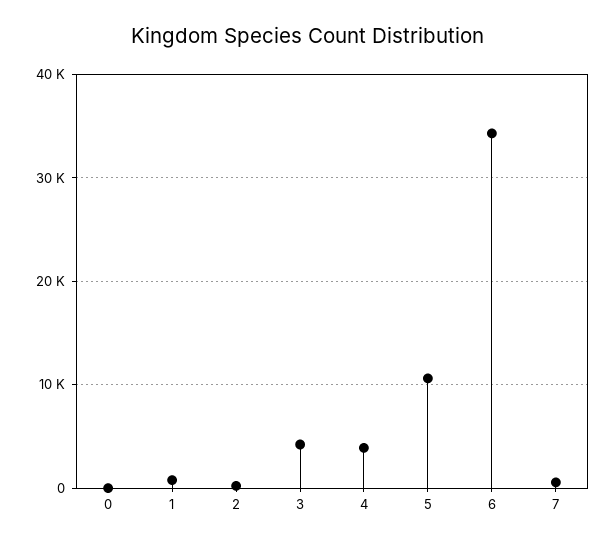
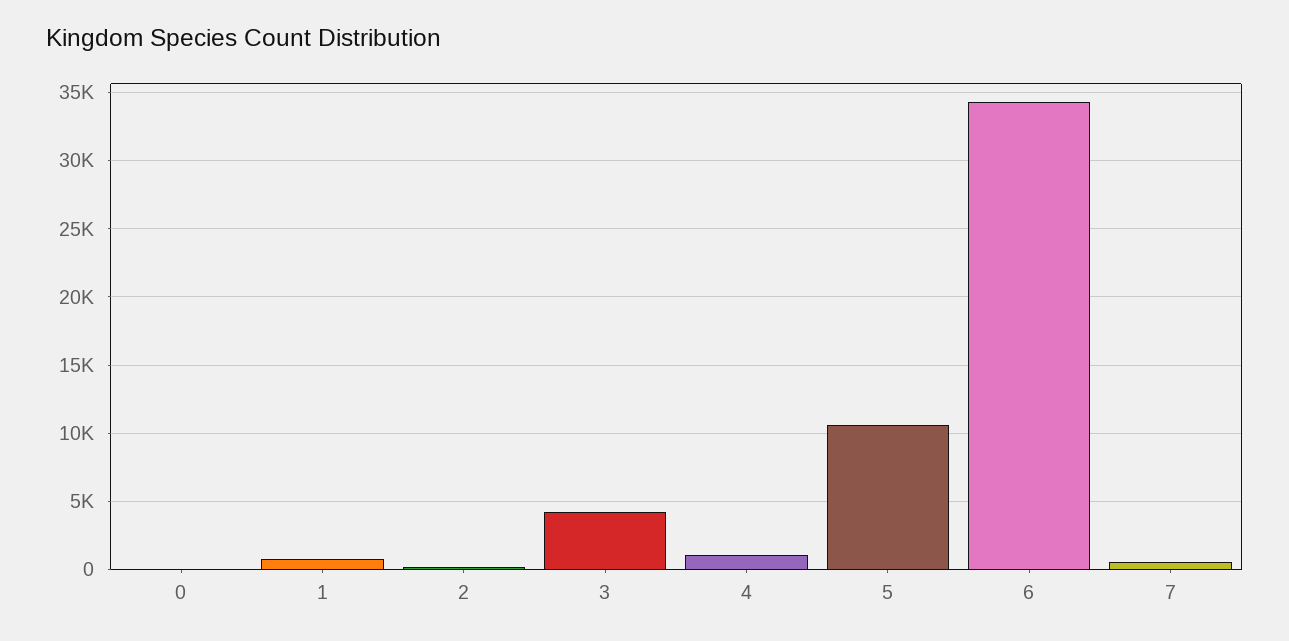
  {
    "0": 0,
    "1": 1000,
    "2": 0,
    "3": 4000,
-   "4": 4000,
+   "4": 1000,
    "5": 10500,
    "6": 34500,
    "7": 500
  }

